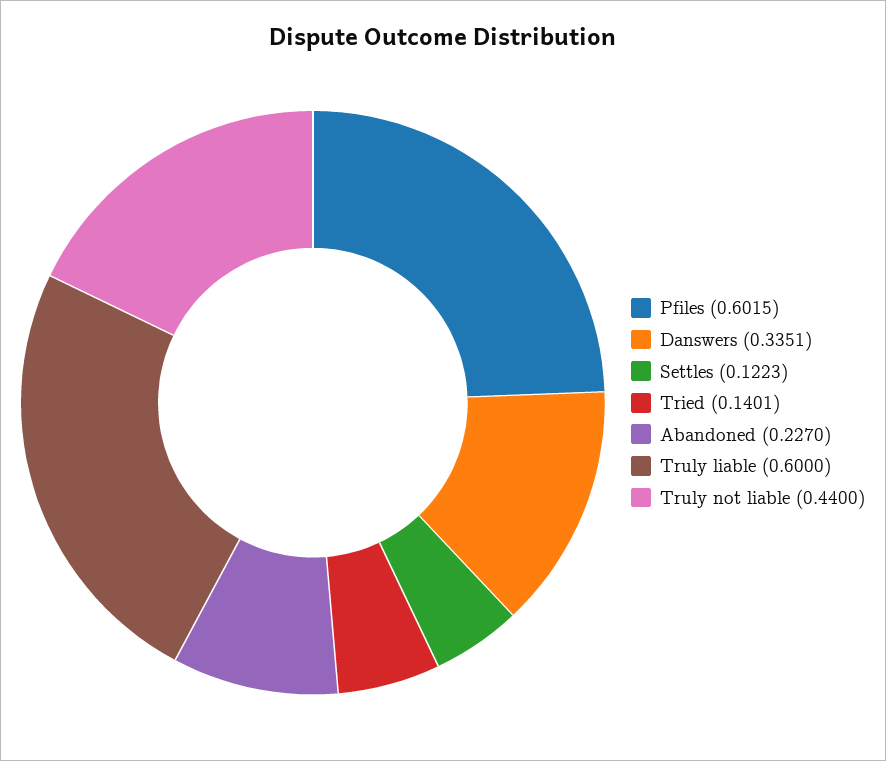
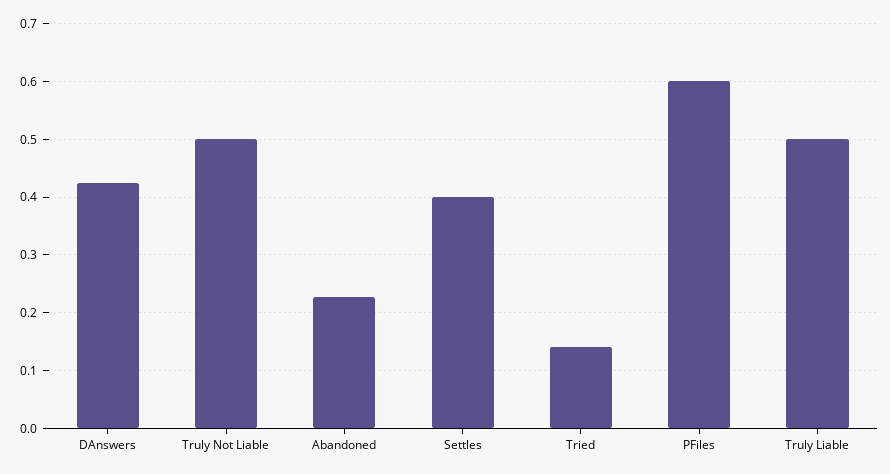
  {
    "Pfiles": 0.6015,
-   "Danswers": 0.3351,
+   "Danswers": 0.42,
-   "Settles": 0.1223,
+   "Settles": 0.4,
    "Tried": 0.1401,
    "Abandoned": 0.227,
-   "Truly liable": 0.6,
+   "Truly liable": 0.5,
-   "Truly not liable": 0.44
+   "Truly not liable": 0.5
  }

